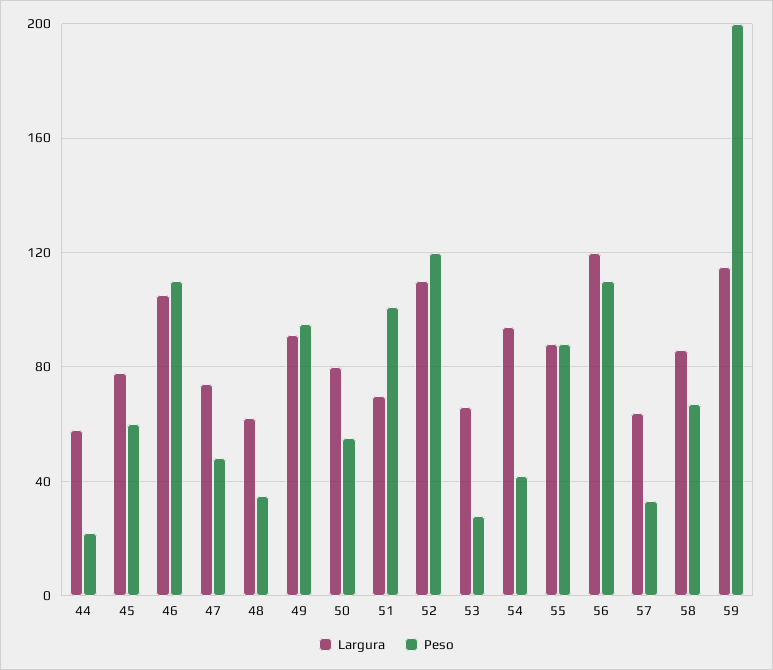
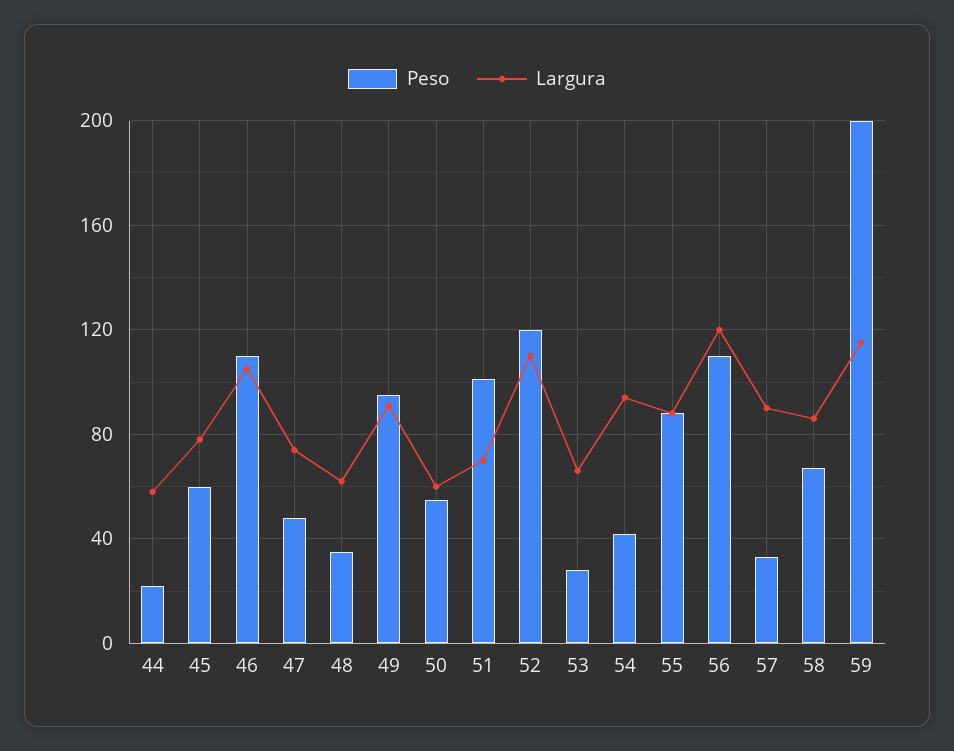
  {
    "Largura": {
      "44": 60,
      "45": 80,
      "46": 105,
      "47": 75,
      "48": 60,
      "49": 90,
-     "50": 80,
+     "50": 60,
      "51": 70,
      "52": 110,
      "53": 65,
      "54": 95,
      "55": 90,
      "56": 120,
-     "57": 65,
+     "57": 90,
      "58": 85,
      "59": 115
    },
    "Peso": {
      "44": 20,
      "45": 60,
      "46": 110,
      "47": 50,
      "48": 35,
      "49": 95,
      "50": 55,
      "51": 100,
      "52": 120,
      "53": 30,
      "54": 40,
      "55": 90,
      "56": 110,
      "57": 35,
      "58": 65,
      "59": 200
    }
  }

